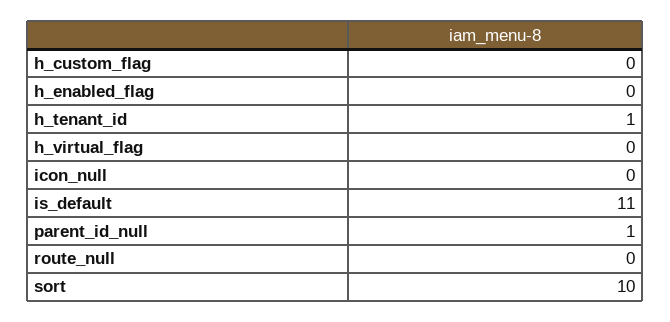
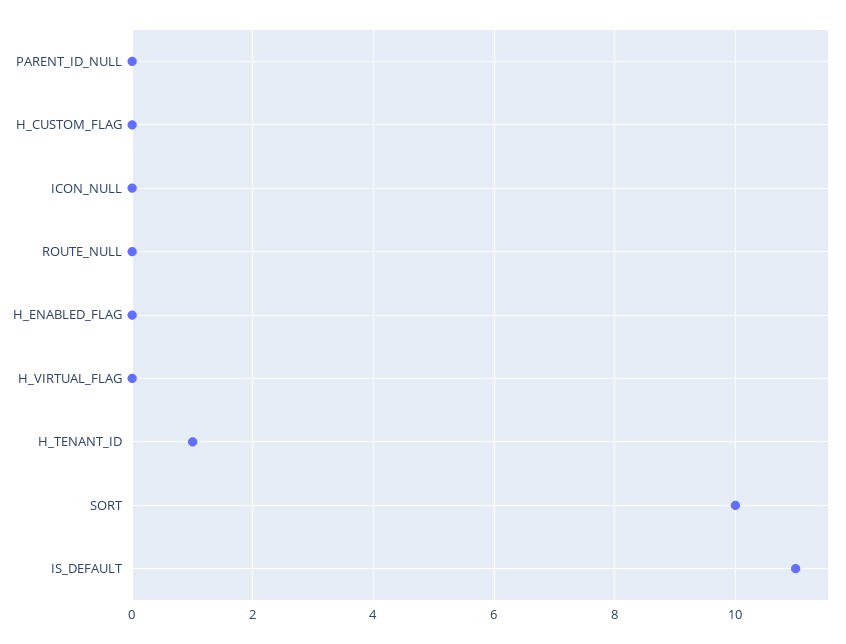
  {
    "h_custom_flag": 0,
    "h_enabled_flag": 0,
    "h_tenant_id": 1,
    "h_virtual_flag": 0,
    "icon_null": 0,
    "is_default": 11,
-   "parent_id_null": 1,
+   "parent_id_null": 0,
    "route_null": 0,
    "sort": 10
  }

